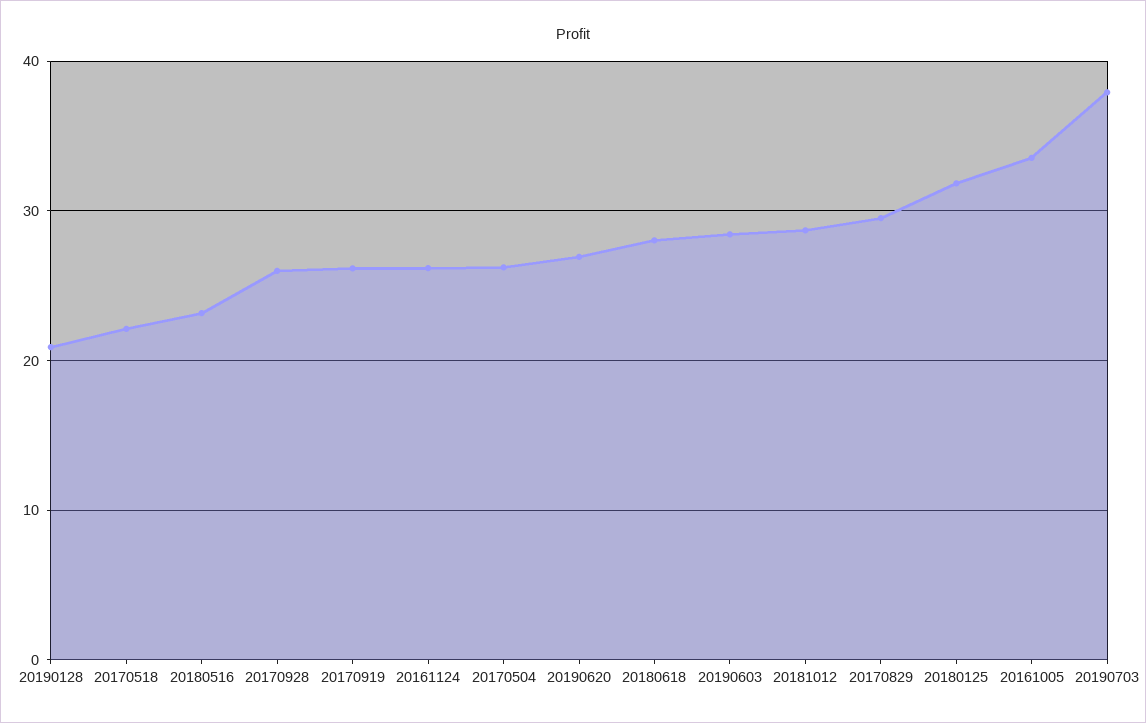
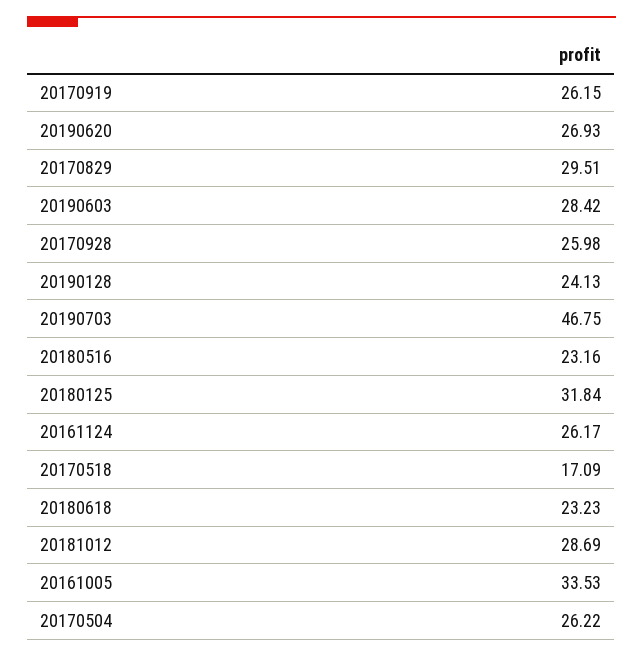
  {
-   "20190128": 21,
+   "20190128": 24.13,
-   "20170518": 22,
+   "20170518": 17.09,
    "20180516": 23.16,
    "20170928": 25.98,
    "20170919": 26.15,
    "20161124": 26.17,
    "20170504": 26.22,
    "20190620": 26.93,
-   "20180618": 28,
+   "20180618": 23.23,
    "20190603": 28.42,
    "20181012": 28.69,
    "20170829": 29.51,
    "20180125": 31.84,
    "20161005": 33.53,
-   "20190703": 38
+   "20190703": 46.75
  }

